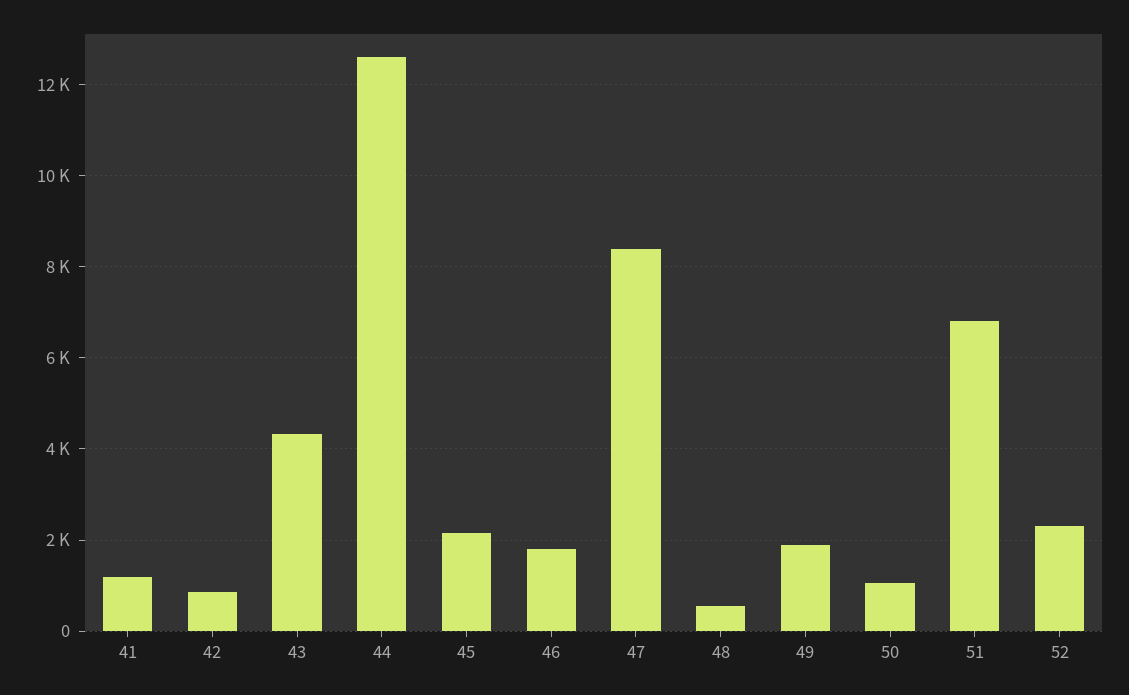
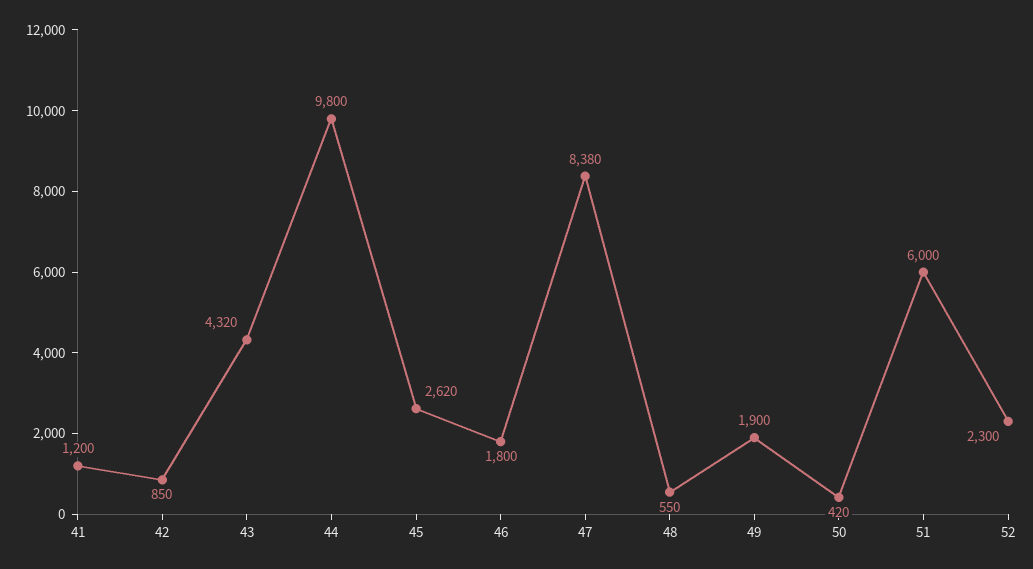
  {
    "41": 1200,
    "42": 850,
    "43": 4320,
-   "44": 12600,
+   "44": 9800,
-   "45": 2200,
+   "45": 2620,
    "46": 1800,
    "47": 8380,
    "48": 550,
    "49": 1900,
-   "50": 1000,
+   "50": 420,
-   "51": 6800,
+   "51": 6000,
    "52": 2300
  }

